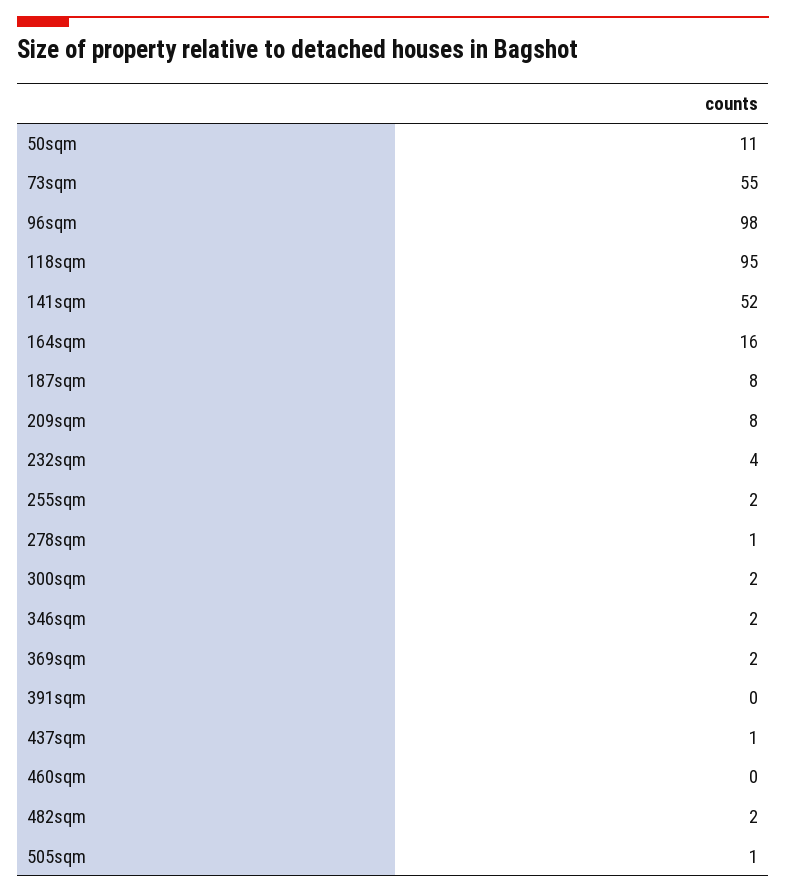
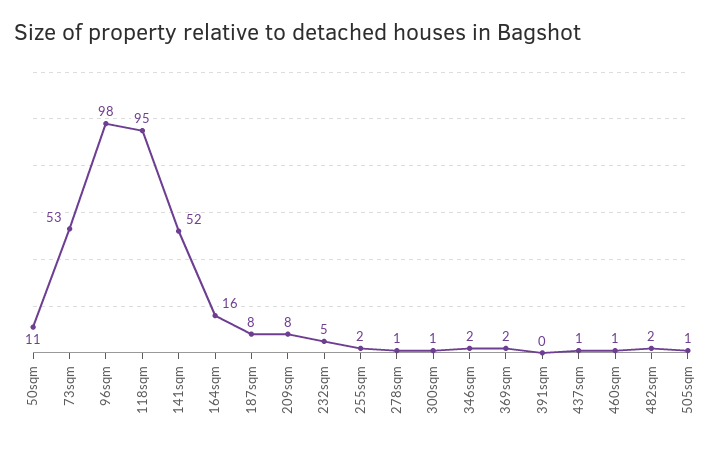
  {
    "50sqm": 11,
-   "73sqm": 55,
+   "73sqm": 53,
    "96sqm": 98,
    "118sqm": 95,
    "141sqm": 52,
    "164sqm": 16,
    "187sqm": 8,
    "209sqm": 8,
-   "232sqm": 4,
+   "232sqm": 5,
    "255sqm": 2,
    "278sqm": 1,
-   "300sqm": 2,
+   "300sqm": 1,
    "346sqm": 2,
    "369sqm": 2,
    "391sqm": 0,
    "437sqm": 1,
-   "460sqm": 0,
+   "460sqm": 1,
    "482sqm": 2,
    "505sqm": 1
  }

